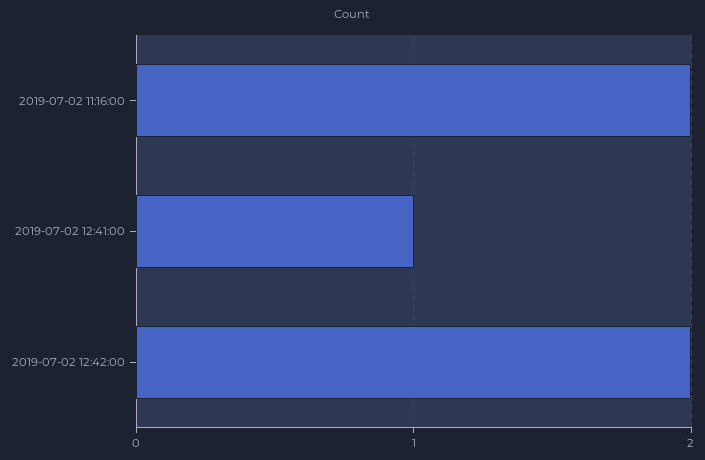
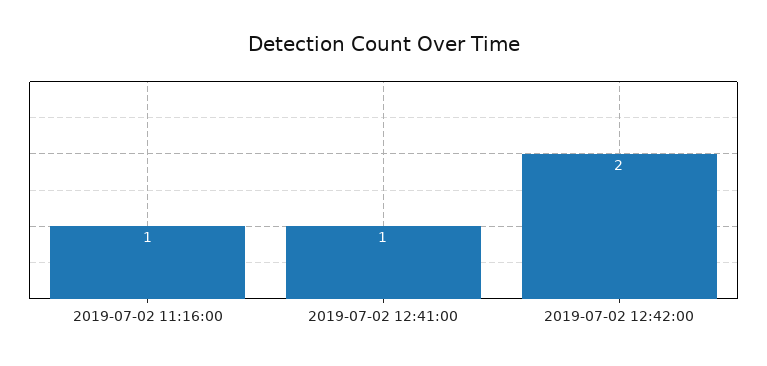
  {
-   "2019-07-02 11:16:00": 2,
+   "2019-07-02 11:16:00": 1,
    "2019-07-02 12:41:00": 1,
    "2019-07-02 12:42:00": 2
  }

